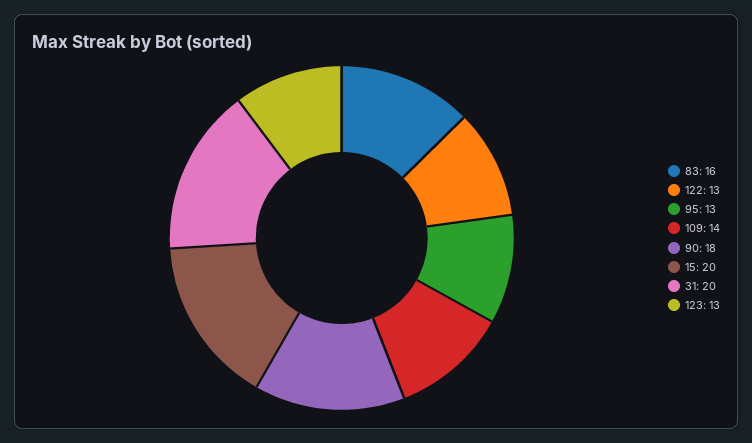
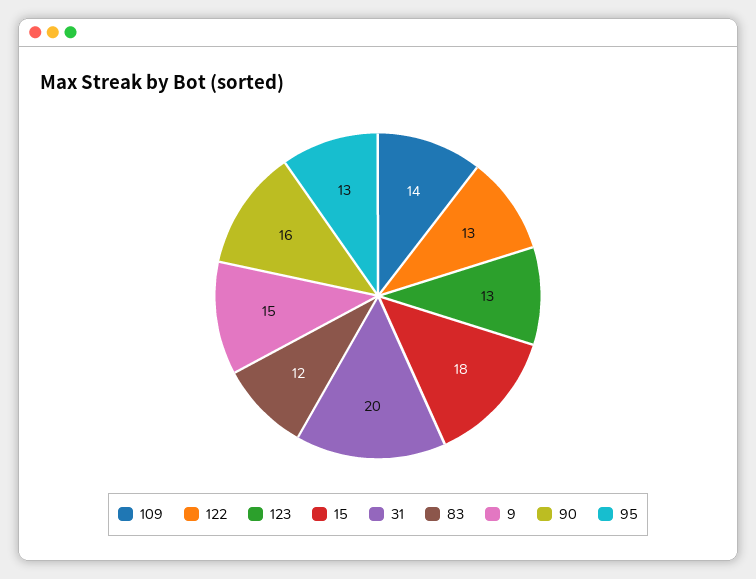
  {
-   "83": 16,
+   "83": 12,
    "122": 13,
    "95": 13,
    "109": 14,
-   "90": 18,
+   "90": 16,
-   "15": 20,
+   "15": 18,
    "31": 20,
-   "123": 13
+   "123": 13,
+   "9": 15
  }

